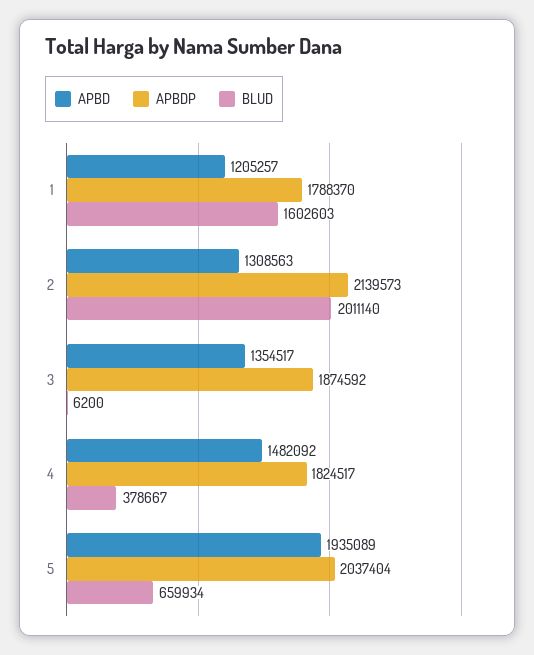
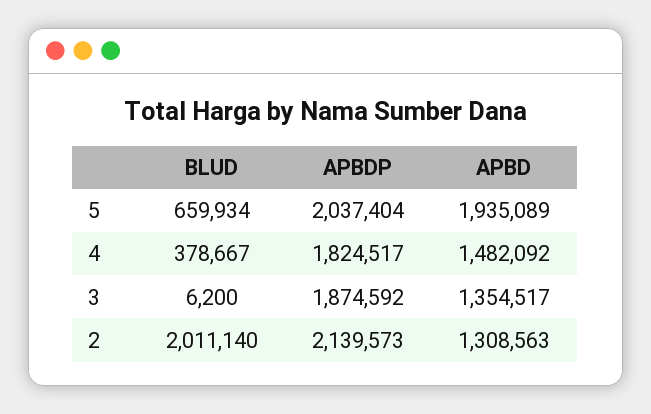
  {
    "APBD": {
-     "1": 1205257,
      "2": 1308563,
      "3": 1354517,
      "4": 1482092,
      "5": 1935089
    },
    "APBDP": {
-     "1": 1788370,
      "2": 2139573,
      "3": 1874592,
      "4": 1824517,
      "5": 2037404
    },
    "BLUD": {
-     "1": 1602603,
      "2": 2011140,
      "3": 6200,
      "4": 378667,
      "5": 659934
    }
  }

